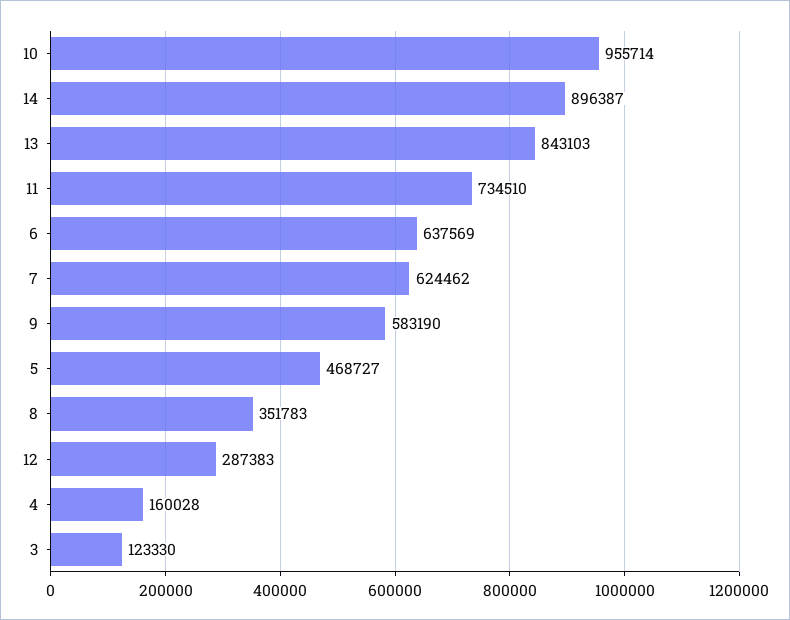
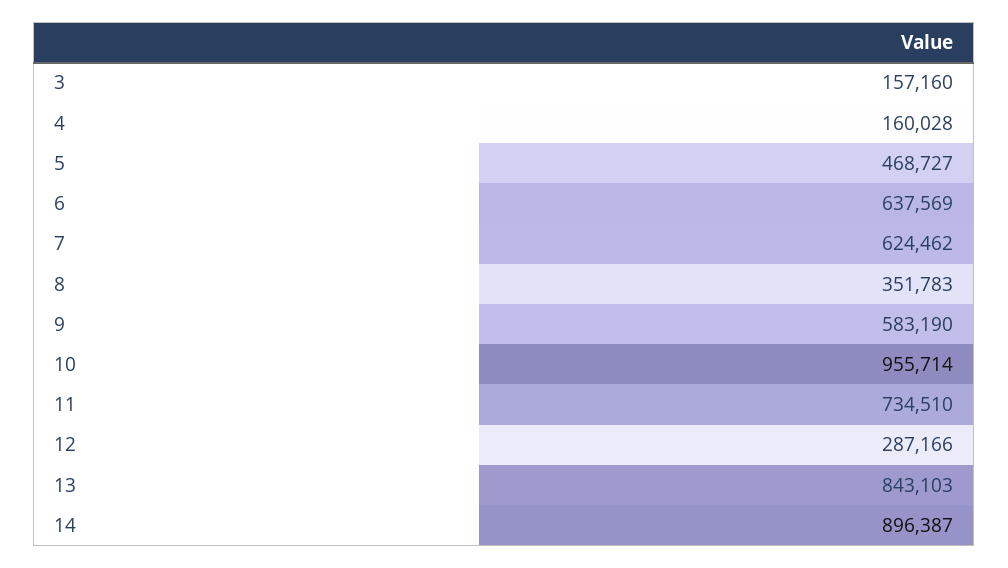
  {
    "10": 955714,
    "14": 896387,
    "13": 843103,
    "11": 734510,
    "6": 637569,
    "7": 624462,
    "9": 583190,
    "5": 468727,
    "8": 351783,
-   "12": 287383,
+   "12": 287166,
    "4": 160028,
-   "3": 123330
+   "3": 157160
  }

